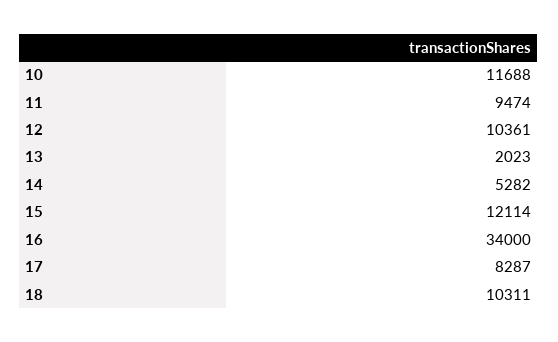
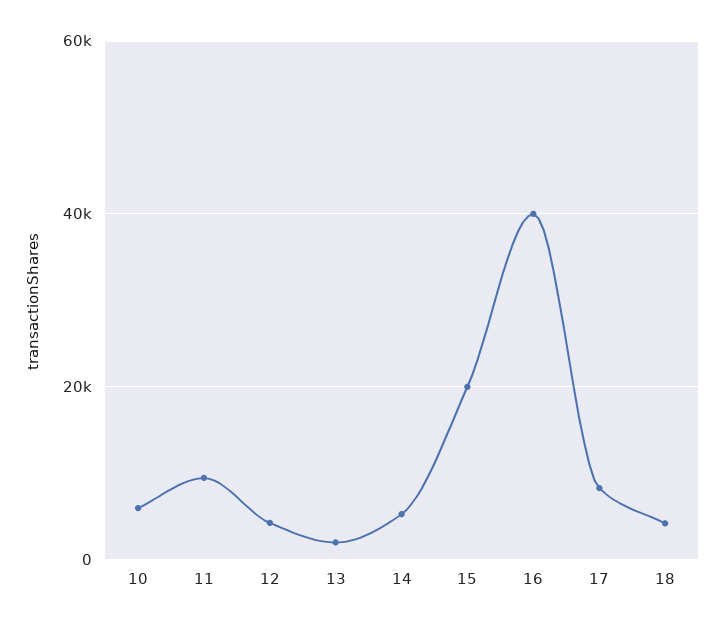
  {
-   "10": 11688,
+   "10": 6000,
    "11": 9474,
-   "12": 10361,
+   "12": 4000,
    "13": 2023,
    "14": 5282,
-   "15": 12114,
+   "15": 20000,
-   "16": 34000,
+   "16": 40000,
    "17": 8287,
-   "18": 10311
+   "18": 4000
  }

